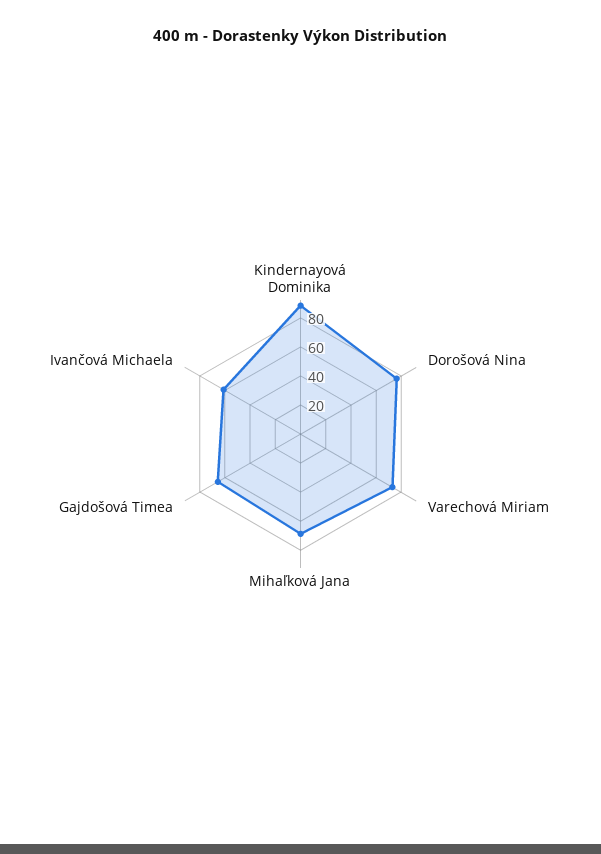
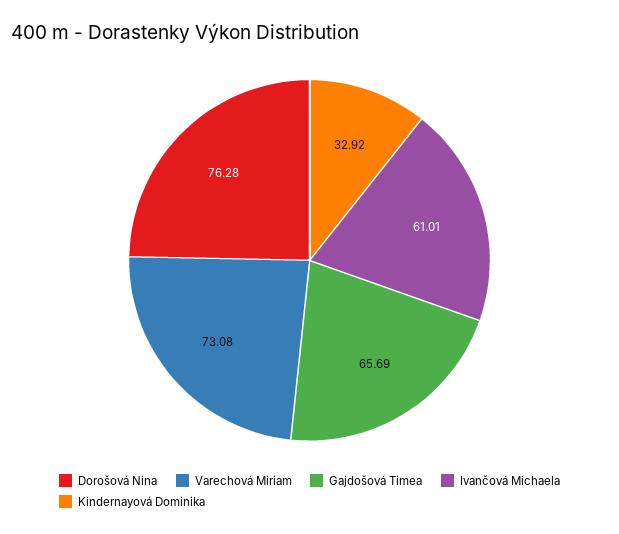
  {
-   "Kindernayová Dominika": 90,
+   "Kindernayová Dominika": 32.92,
    "Dorošová Nina": 76.28,
    "Varechová Miriam": 73.08,
-   "Mihaľková Jana": 70,
    "Gajdošová Timea": 65.69,
    "Ivančová Michaela": 61.01
  }

